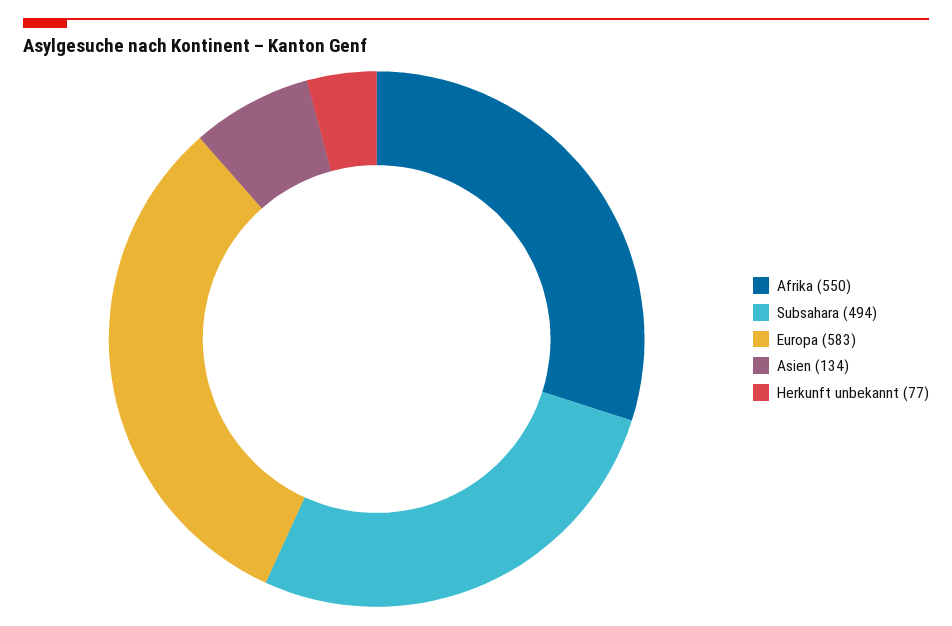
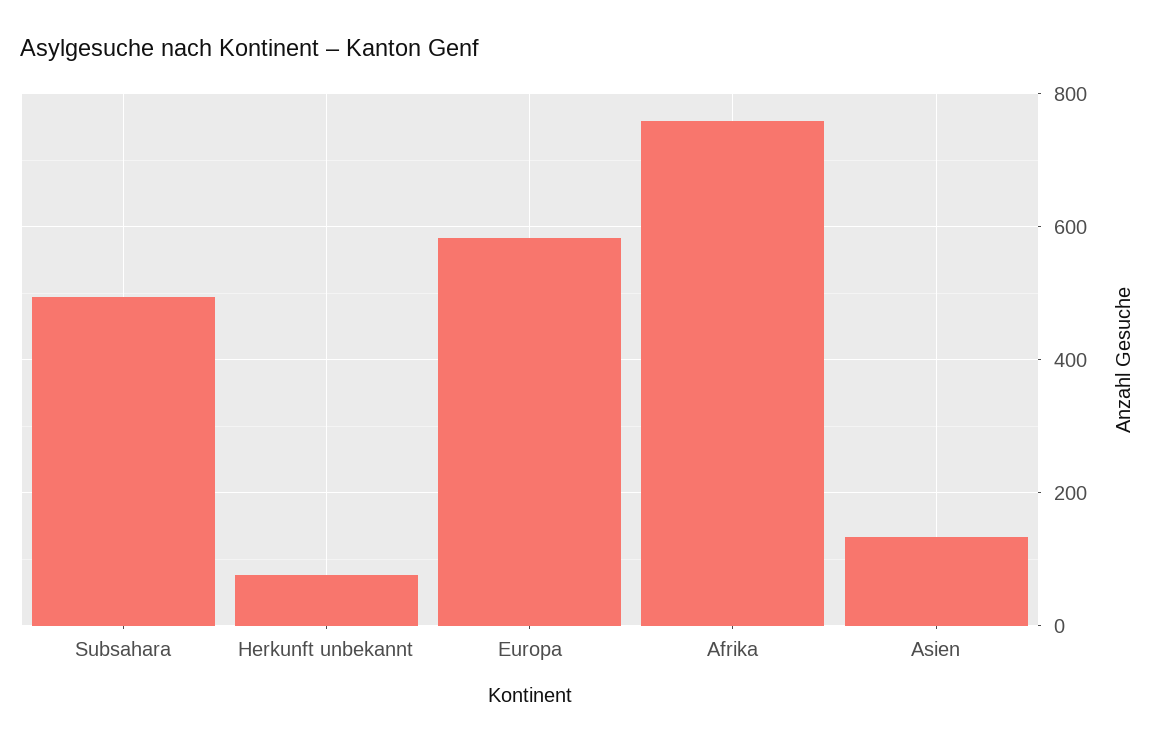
  {
-   "Afrika": 550,
+   "Afrika": 760,
    "Subsahara": 494,
    "Europa": 583,
    "Asien": 134,
    "Herkunft unbekannt": 77
  }

